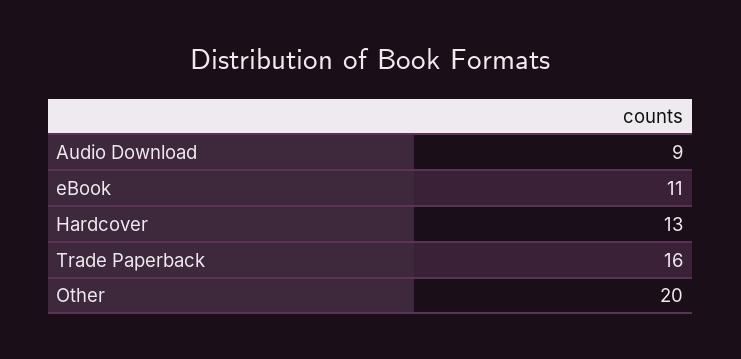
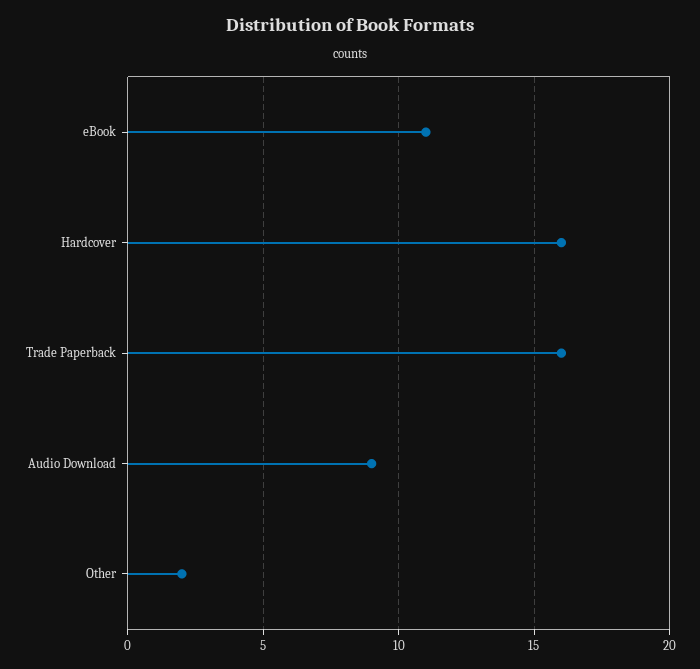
  {
    "Audio Download": 9,
    "eBook": 11,
-   "Hardcover": 13,
+   "Hardcover": 16,
    "Trade Paperback": 16,
-   "Other": 20
+   "Other": 2
  }

